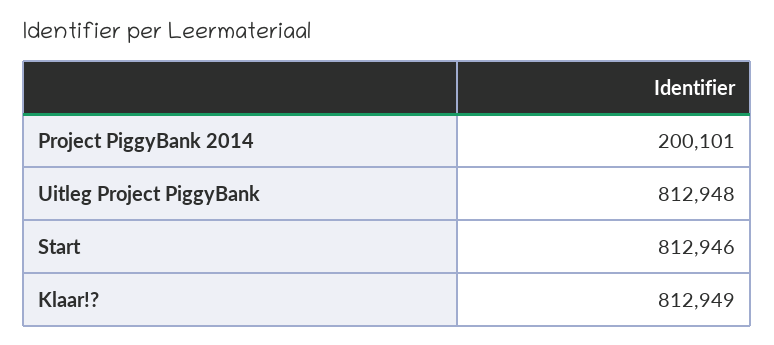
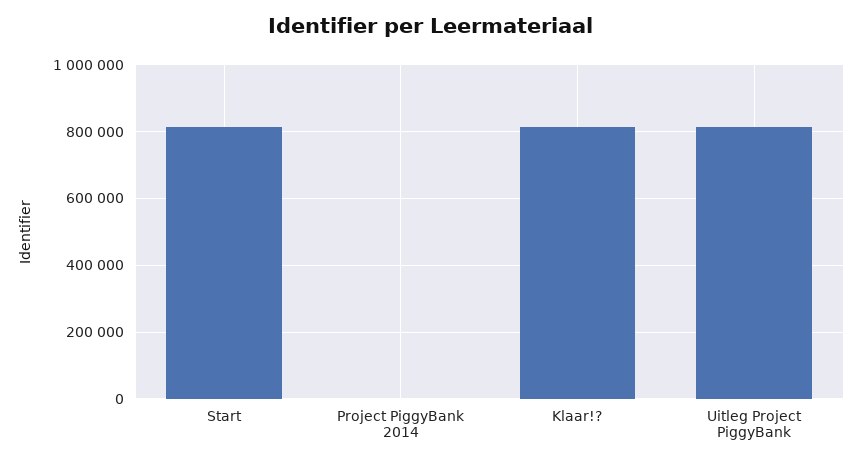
  {
-   "Project PiggyBank 2014": 200101,
+   "Project PiggyBank 2014": 0,
    "Uitleg Project PiggyBank": 812948,
    "Start": 812946,
    "Klaar!?": 812949
  }

